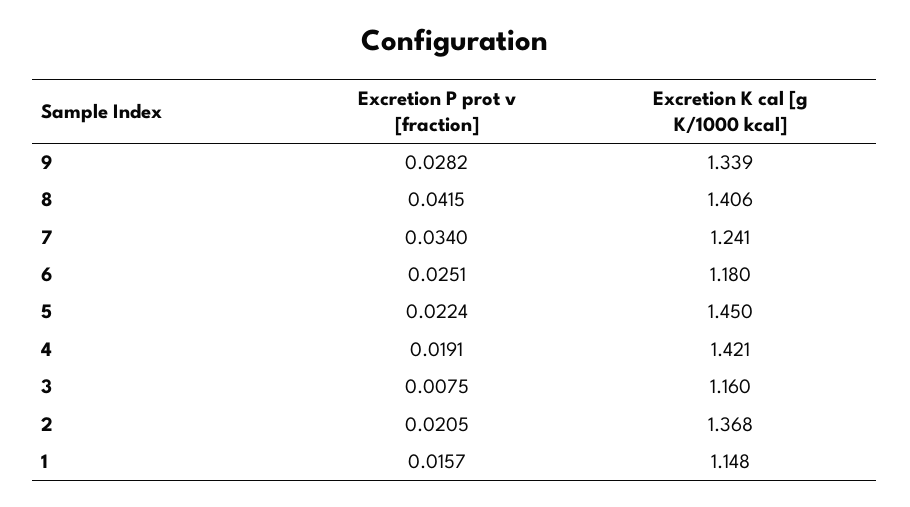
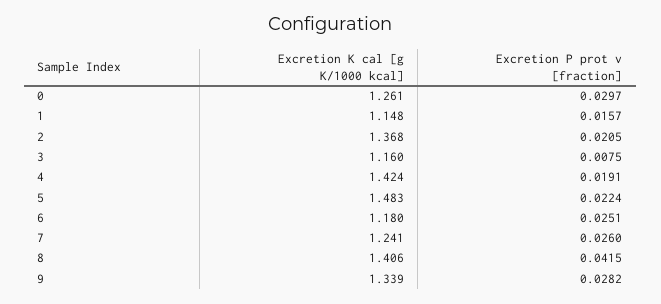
  {
    "Excretion P prot v [fraction]": {
      "9": 0.0282,
      "8": 0.0415,
-     "7": 0.034,
+     "7": 0.026,
      "6": 0.0251,
      "5": 0.0224,
      "4": 0.0191,
      "3": 0.0075,
      "2": 0.0205,
-     "1": 0.0157
+     "1": 0.0157,
+     "0": 0.0297
    },
    "Excretion K cal [g K/1000 kcal]": {
      "9": 1.339,
      "8": 1.406,
      "7": 1.241,
      "6": 1.18,
-     "5": 1.45,
+     "5": 1.483,
-     "4": 1.421,
+     "4": 1.424,
      "3": 1.16,
      "2": 1.368,
-     "1": 1.148
+     "1": 1.148,
+     "0": 1.261
    }
  }

